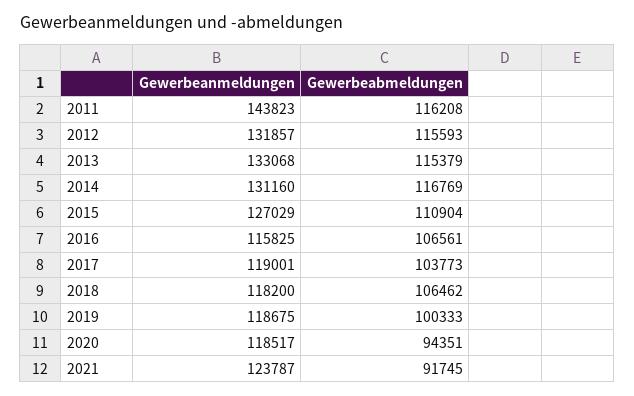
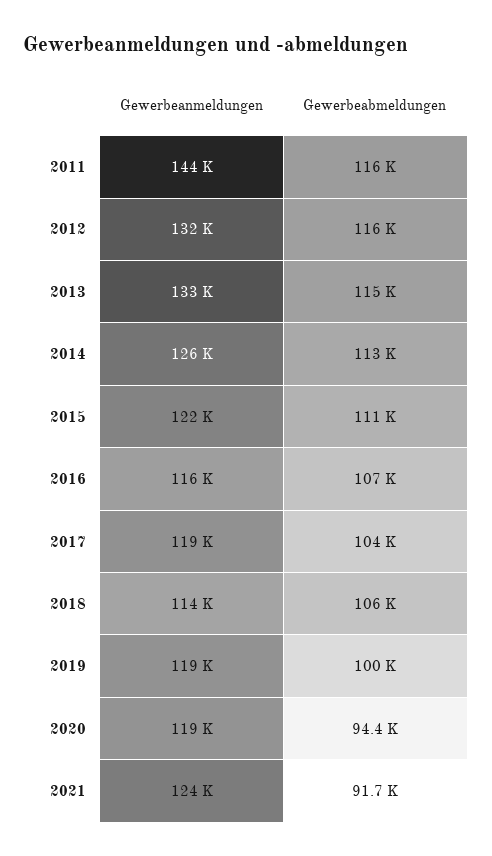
  {
    "Gewerbeanmeldungen": {
      "2011": 143823,
      "2012": 131857,
      "2013": 133068,
-     "2014": 131160,
+     "2014": 126000,
-     "2015": 127029,
+     "2015": 122000,
      "2016": 115825,
      "2017": 119001,
-     "2018": 118200,
+     "2018": 114000,
      "2019": 118675,
      "2020": 118517,
      "2021": 123787
    },
    "Gewerbeabmeldungen": {
      "2011": 116208,
      "2012": 115593,
      "2013": 115379,
-     "2014": 116769,
+     "2014": 113000,
      "2015": 110904,
      "2016": 106561,
      "2017": 103773,
      "2018": 106462,
      "2019": 100333,
      "2020": 94351,
      "2021": 91745
    }
  }

